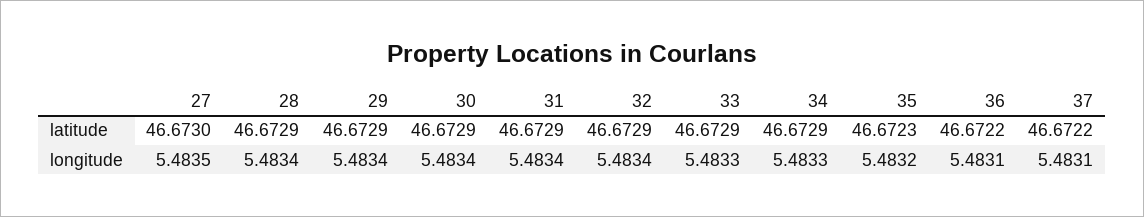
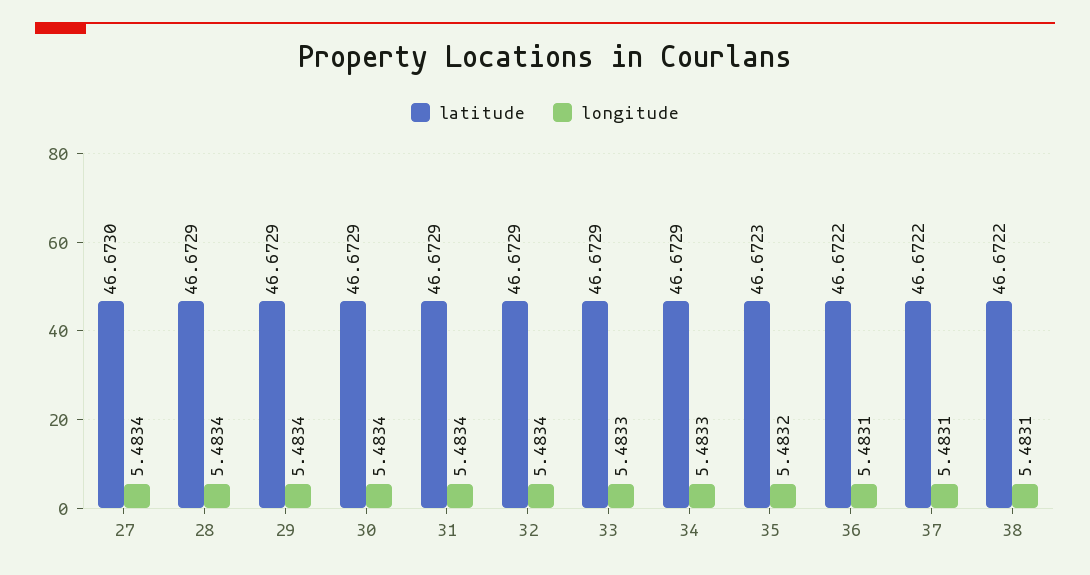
  {
    "latitude": {
      "27": 46.673,
      "28": 46.6729,
      "29": 46.6729,
      "30": 46.6729,
      "31": 46.6729,
      "32": 46.6729,
      "33": 46.6729,
      "34": 46.6729,
      "35": 46.6723,
      "36": 46.6722,
-     "37": 46.6722
+     "37": 46.6722,
+     "38": 46.6722
    },
    "longitude": {
-     "27": 5.4835,
+     "27": 5.4834,
      "28": 5.4834,
      "29": 5.4834,
      "30": 5.4834,
      "31": 5.4834,
      "32": 5.4834,
      "33": 5.4833,
      "34": 5.4833,
      "35": 5.4832,
      "36": 5.4831,
-     "37": 5.4831
+     "37": 5.4831,
+     "38": 5.4831
    }
  }

